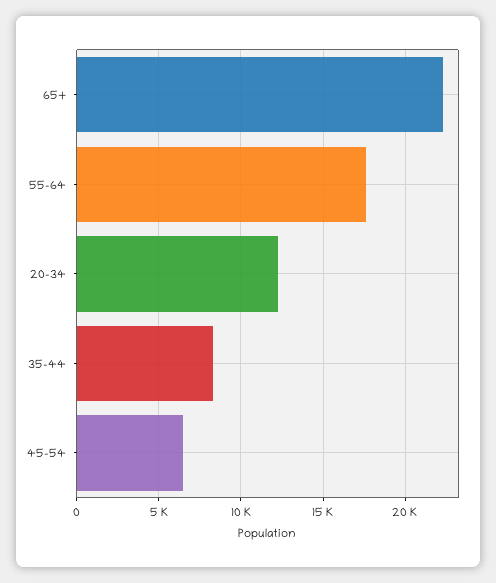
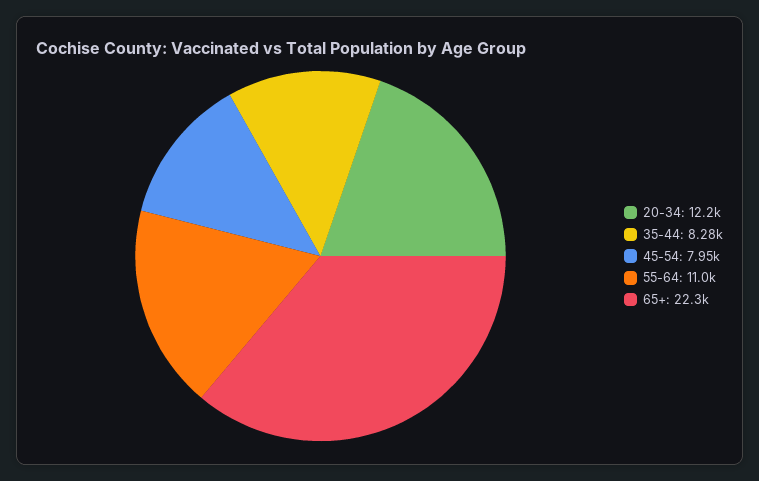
  {
    "65+": 22300,
-   "55-64": 17500,
+   "55-64": 11000,
    "20-34": 12200,
    "35-44": 8280,
-   "45-54": 6500
+   "45-54": 7950
  }

